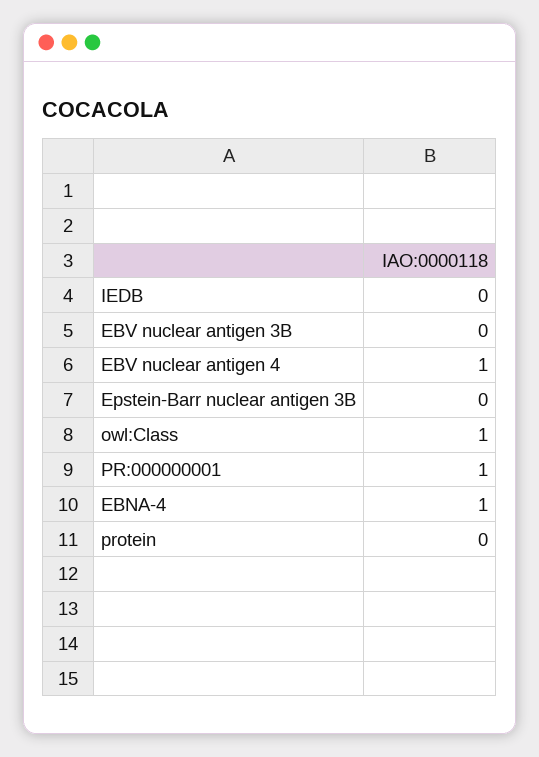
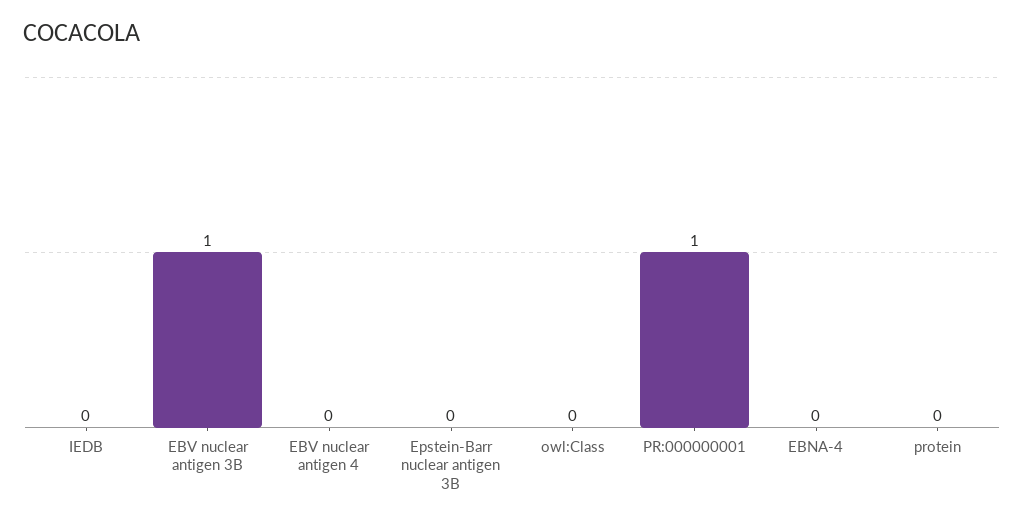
  {
    "IEDB": 0,
-   "EBV nuclear antigen 3B": 0,
+   "EBV nuclear antigen 3B": 1,
-   "EBV nuclear antigen 4": 1,
+   "EBV nuclear antigen 4": 0,
    "Epstein-Barr nuclear antigen 3B": 0,
-   "owl:Class": 1,
+   "owl:Class": 0,
    "PR:000000001": 1,
-   "EBNA-4": 1,
+   "EBNA-4": 0,
    "protein": 0
  }

